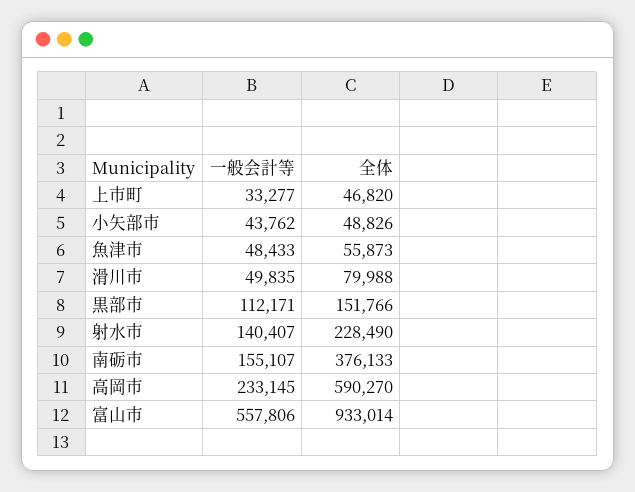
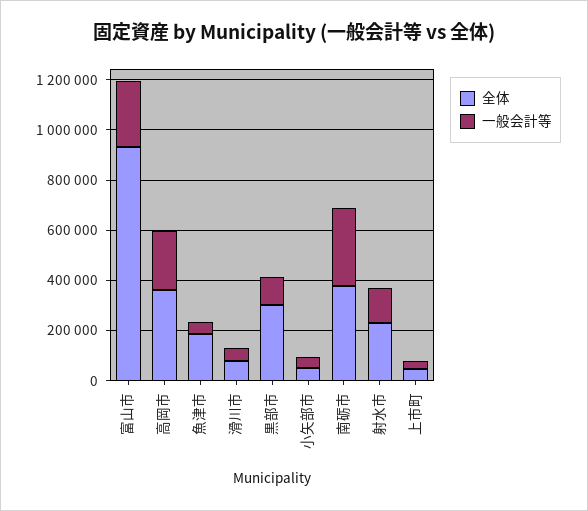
  {
    "一般会計等": {
      "上市町": 33277,
      "小矢部市": 43762,
      "魚津市": 48433,
      "滑川市": 49835,
      "黒部市": 112171,
      "射水市": 140407,
-     "南砺市": 155107,
+     "南砺市": 300000,
      "高岡市": 233145,
-     "富山市": 557806
+     "富山市": 250000
    },
    "全体": {
      "上市町": 46820,
      "小矢部市": 48826,
-     "魚津市": 55873,
+     "魚津市": 200000,
      "滑川市": 79988,
-     "黒部市": 151766,
+     "黒部市": 300000,
      "射水市": 228490,
      "南砺市": 376133,
-     "高岡市": 590270,
+     "高岡市": 350000,
      "富山市": 933014
    }
  }

